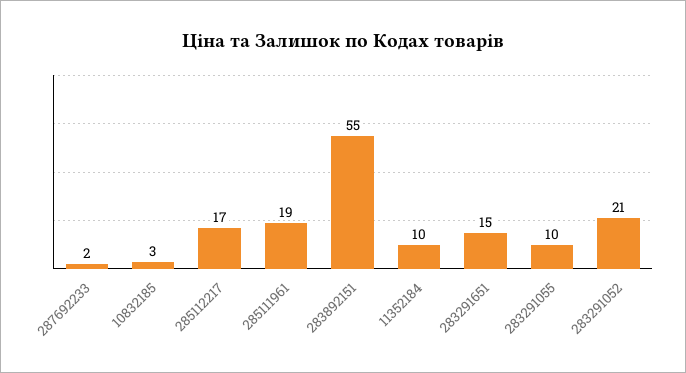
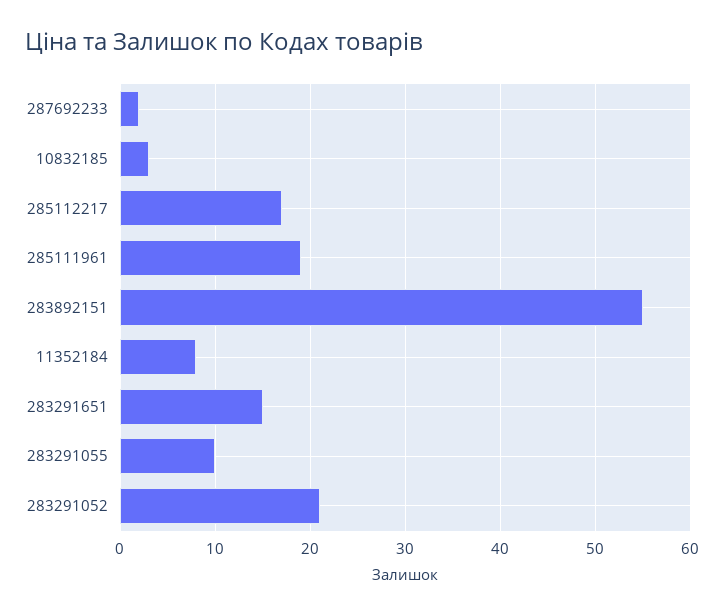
  {
    "287692233": 2,
    "10832185": 3,
    "285112217": 17,
    "285111961": 19,
    "283892151": 55,
-   "11352184": 10,
+   "11352184": 8,
    "283291651": 15,
    "283291055": 10,
    "283291052": 21
  }

